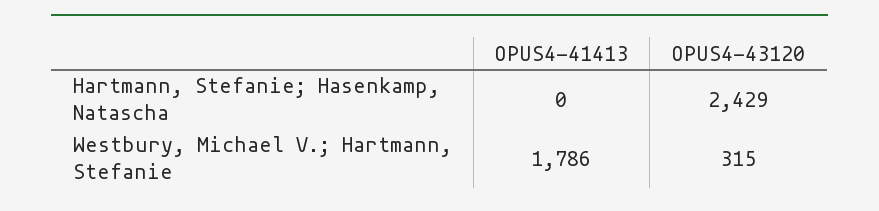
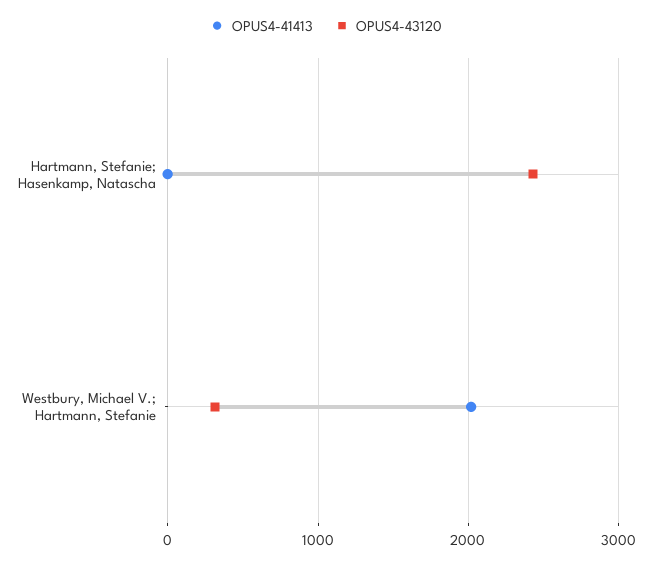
  {
    "OPUS4-41413": {
      "Hartmann, Stefanie; Hasenkamp, Natascha": 0,
-     "Westbury, Michael V.; Hartmann, Stefanie": 1786
+     "Westbury, Michael V.; Hartmann, Stefanie": 2000
    },
    "OPUS4-43120": {
      "Hartmann, Stefanie; Hasenkamp, Natascha": 2429,
      "Westbury, Michael V.; Hartmann, Stefanie": 315
    }
  }

